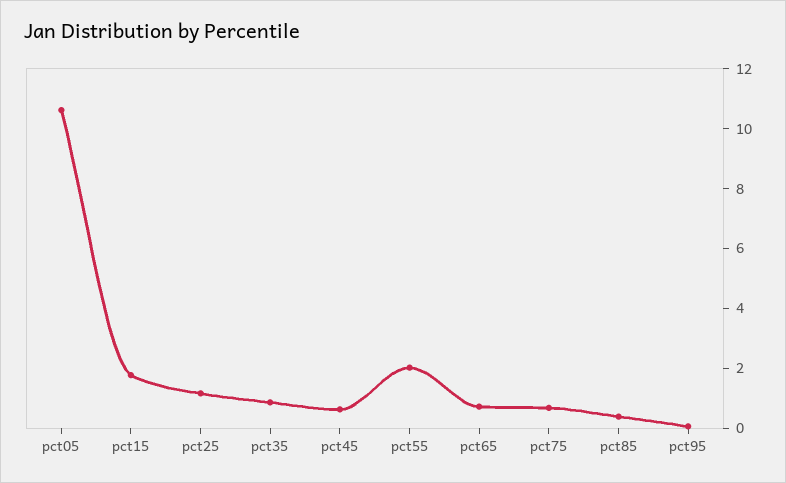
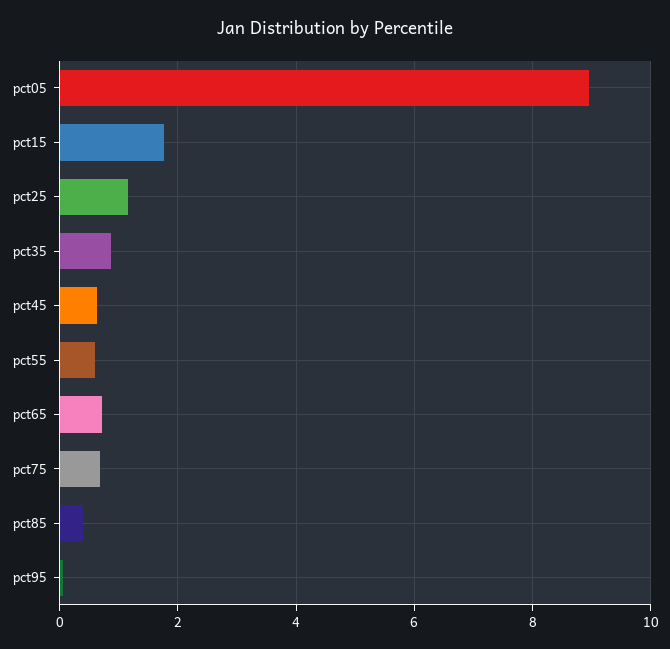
  {
-   "pct05": 10.5,
+   "pct05": 9,
    "pct15": 1.8,
    "pct25": 1.2,
    "pct35": 0.8,
    "pct45": 0.6,
-   "pct55": 2,
+   "pct55": 0.6,
    "pct65": 0.8,
    "pct75": 0.6,
    "pct85": 0.4,
    "pct95": 0
  }

